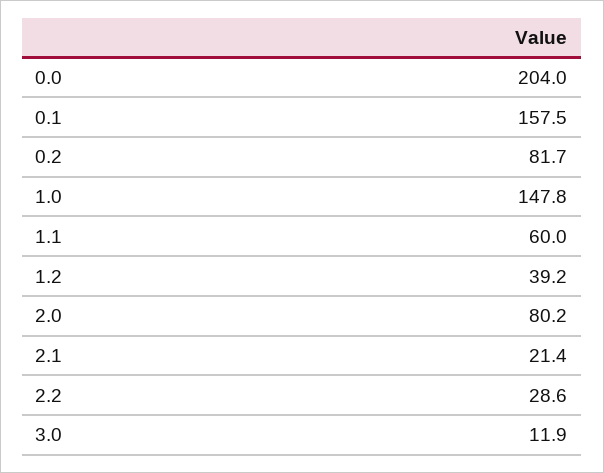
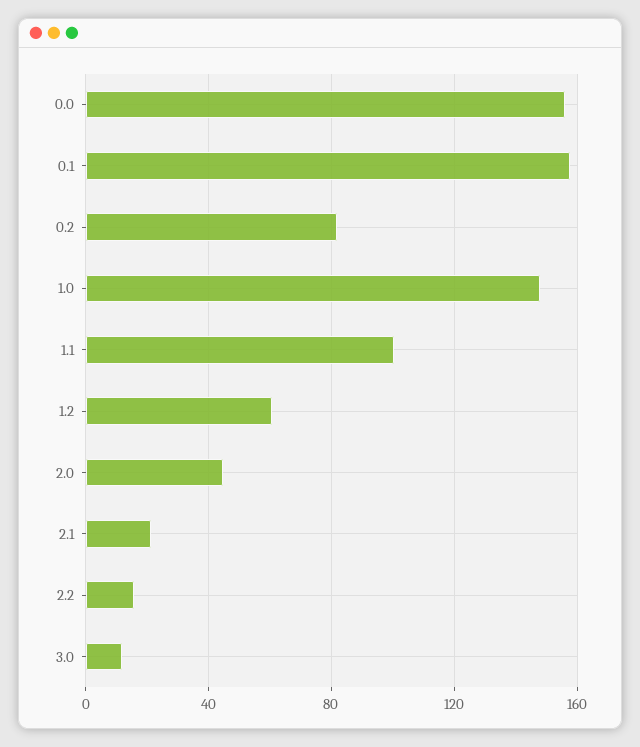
  {
-   "0.0": 204,
+   "0.0": 155,
    "0.1": 157.5,
    "0.2": 81.7,
    "1.0": 147.8,
-   "1.1": 60,
+   "1.1": 100,
-   "1.2": 39.2,
+   "1.2": 60,
-   "2.0": 80.2,
+   "2.0": 45,
    "2.1": 21.4,
-   "2.2": 28.6,
+   "2.2": 15,
    "3.0": 11.9
  }

